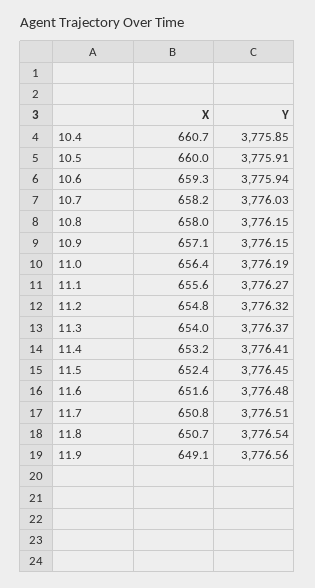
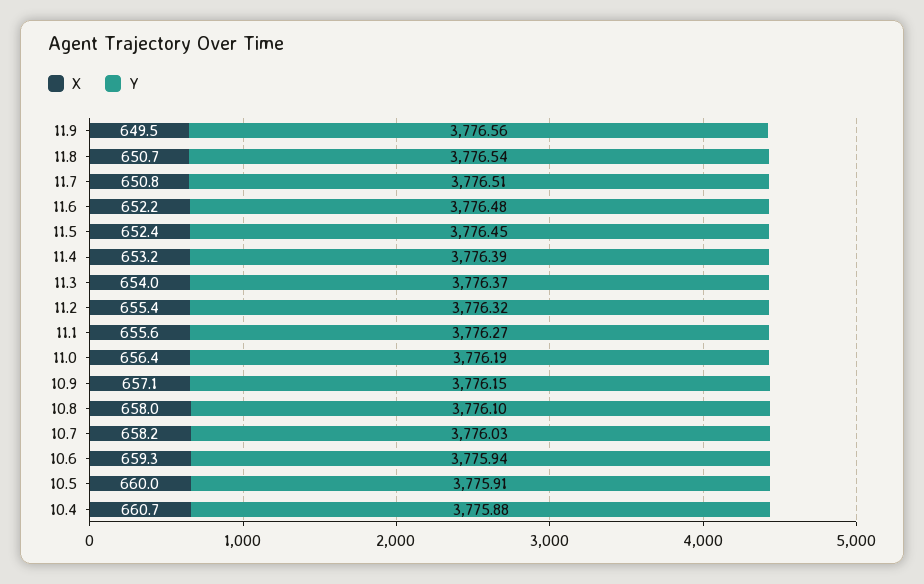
  {
    "X": {
      "10.4": 660.7,
      "10.5": 660,
      "10.6": 659.3,
      "10.7": 658.2,
      "10.8": 658,
      "10.9": 657.1,
      "11.0": 656.4,
      "11.1": 655.6,
-     "11.2": 654.8,
+     "11.2": 655.4,
      "11.3": 654,
      "11.4": 653.2,
      "11.5": 652.4,
-     "11.6": 651.6,
+     "11.6": 652.2,
      "11.7": 650.8,
      "11.8": 650.7,
-     "11.9": 649.1
+     "11.9": 649.5
    },
    "Y": {
-     "10.4": 3775.85,
+     "10.4": 3775.88,
      "10.5": 3775.91,
      "10.6": 3775.94,
      "10.7": 3776.03,
-     "10.8": 3776.15,
+     "10.8": 3776.1,
      "10.9": 3776.15,
      "11.0": 3776.19,
      "11.1": 3776.27,
      "11.2": 3776.32,
      "11.3": 3776.37,
-     "11.4": 3776.41,
+     "11.4": 3776.39,
      "11.5": 3776.45,
      "11.6": 3776.48,
      "11.7": 3776.51,
      "11.8": 3776.54,
      "11.9": 3776.56
    }
  }

